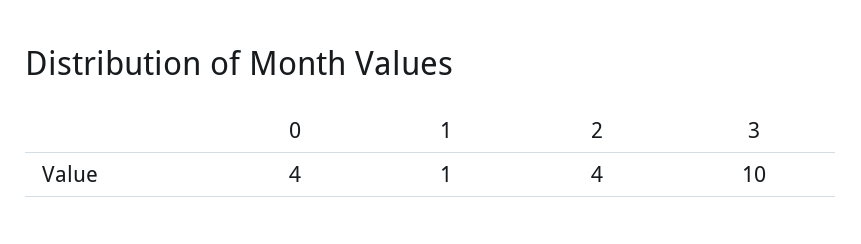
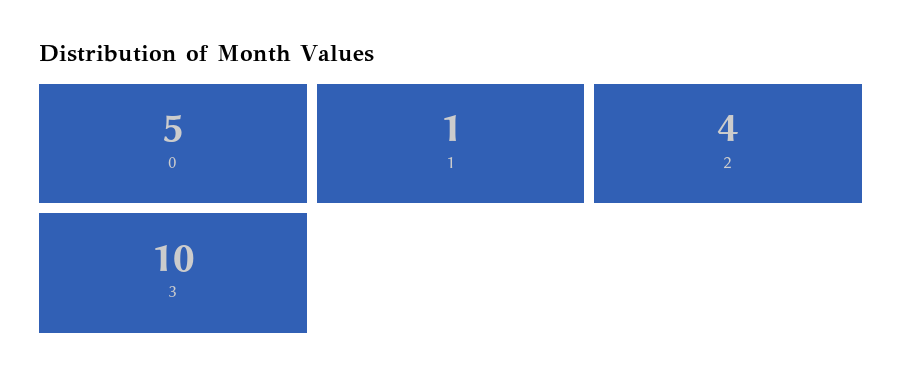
  {
-   "0": 4,
+   "0": 5,
    "1": 1,
    "2": 4,
    "3": 10
  }

